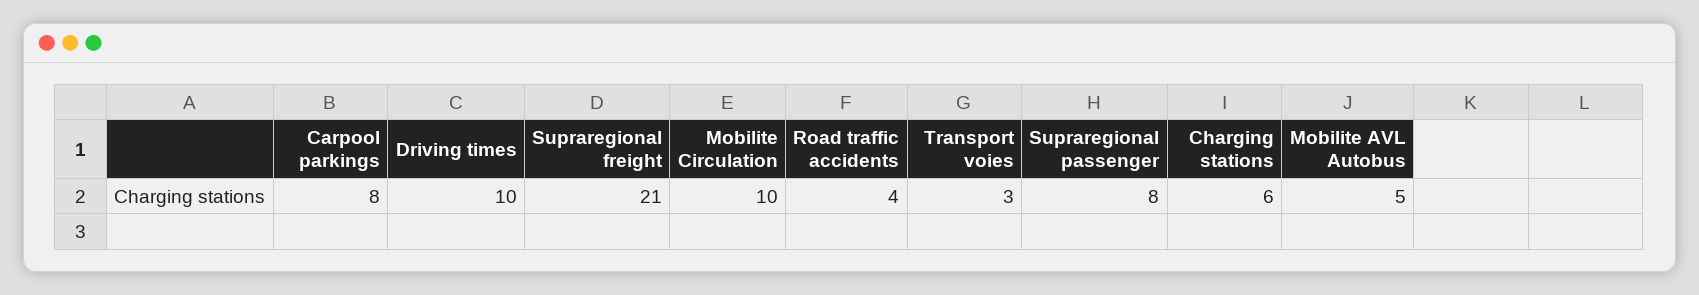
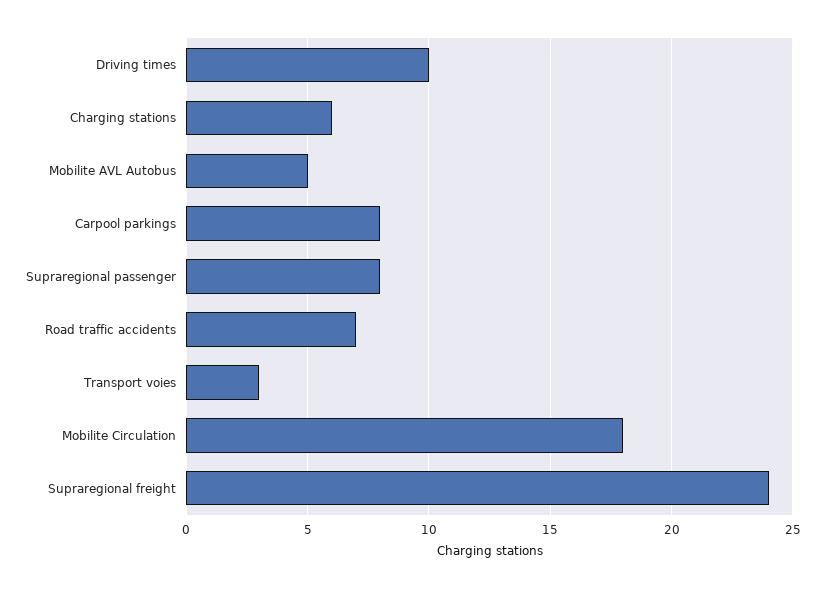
  {
    "Carpool parkings": 8,
    "Driving times": 10,
-   "Supraregional freight": 21,
+   "Supraregional freight": 24,
-   "Mobilite Circulation": 10,
+   "Mobilite Circulation": 18,
-   "Road traffic accidents": 4,
+   "Road traffic accidents": 7,
    "Transport voies": 3,
    "Supraregional passenger": 8,
    "Charging stations": 6,
    "Mobilite AVL Autobus": 5
  }

